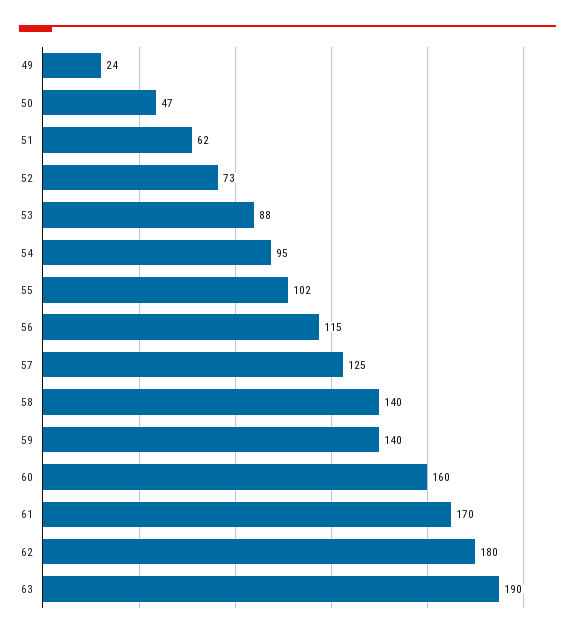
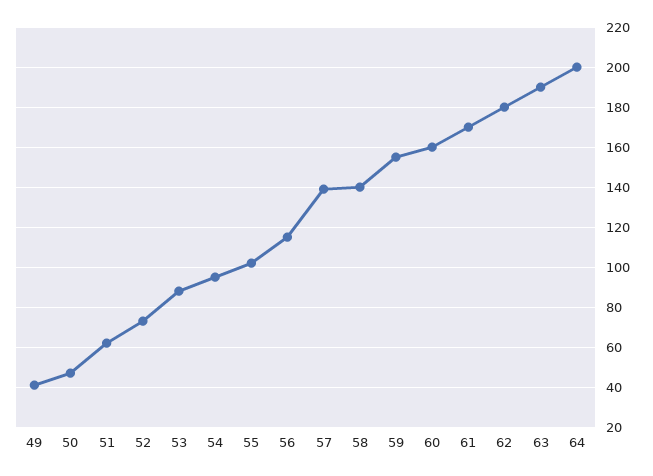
  {
-   "49": 24,
+   "49": 40,
    "50": 47,
    "51": 62,
    "52": 73,
    "53": 88,
    "54": 95,
    "55": 102,
    "56": 115,
-   "57": 125,
+   "57": 140,
    "58": 140,
-   "59": 140,
+   "59": 155,
    "60": 160,
    "61": 170,
    "62": 180,
-   "63": 190
+   "63": 190,
+   "64": 200
  }

